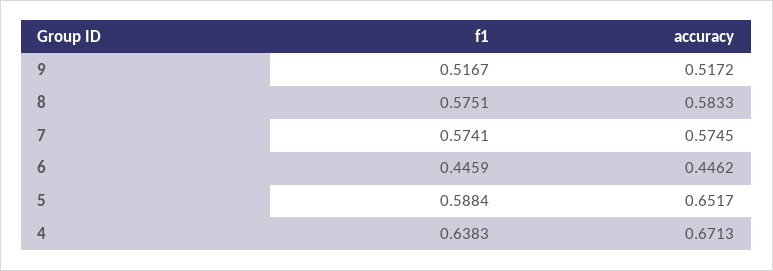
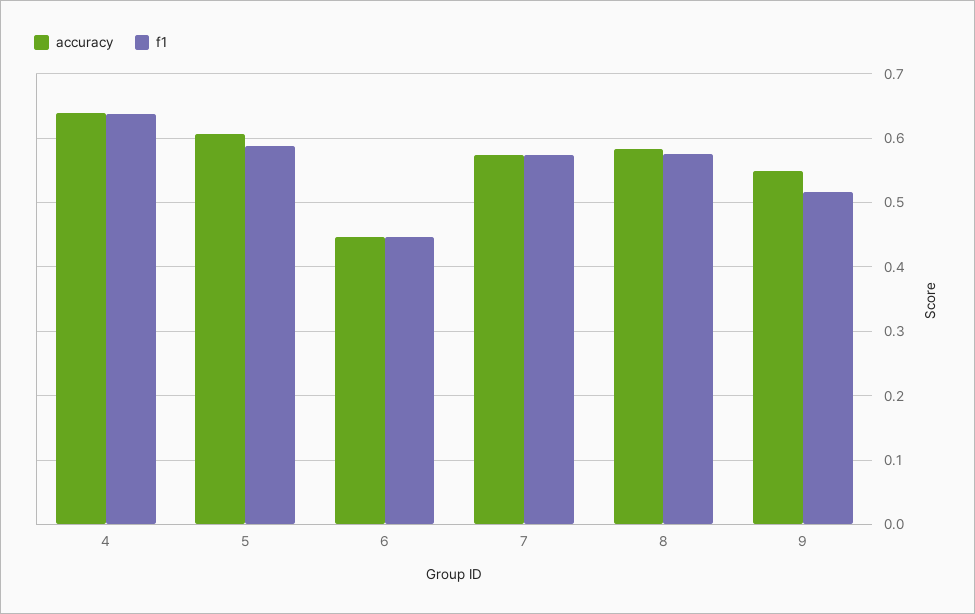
  {
    "f1": {
      "9": 0.5167,
      "8": 0.5751,
      "7": 0.5741,
      "6": 0.4459,
      "5": 0.5884,
      "4": 0.6383
    },
    "accuracy": {
-     "9": 0.5172,
+     "9": 0.55,
      "8": 0.5833,
      "7": 0.5745,
      "6": 0.4462,
-     "5": 0.6517,
+     "5": 0.61,
-     "4": 0.6713
+     "4": 0.64
    }
  }

